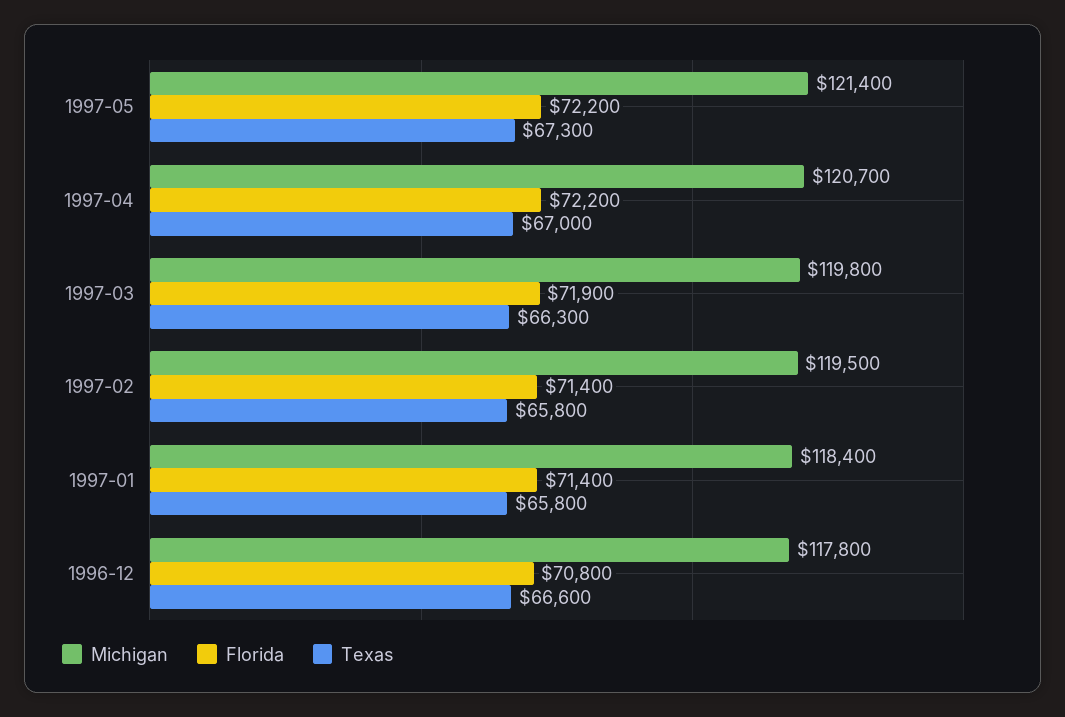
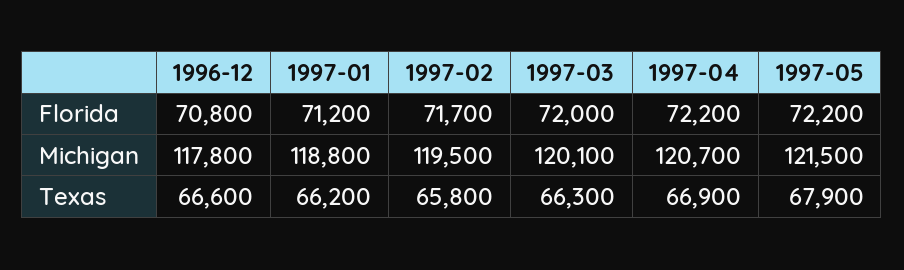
  {
    "Michigan": {
-     "1997-05": 121400,
+     "1997-05": 121500,
      "1997-04": 120700,
-     "1997-03": 119800,
+     "1997-03": 120100,
      "1997-02": 119500,
-     "1997-01": 118400,
+     "1997-01": 118800,
      "1996-12": 117800
    },
    "Florida": {
      "1997-05": 72200,
      "1997-04": 72200,
-     "1997-03": 71900,
+     "1997-03": 72000,
-     "1997-02": 71400,
+     "1997-02": 71700,
-     "1997-01": 71400,
+     "1997-01": 71200,
      "1996-12": 70800
    },
    "Texas": {
-     "1997-05": 67300,
+     "1997-05": 67900,
-     "1997-04": 67000,
+     "1997-04": 66900,
      "1997-03": 66300,
      "1997-02": 65800,
-     "1997-01": 65800,
+     "1997-01": 66200,
      "1996-12": 66600
    }
  }

